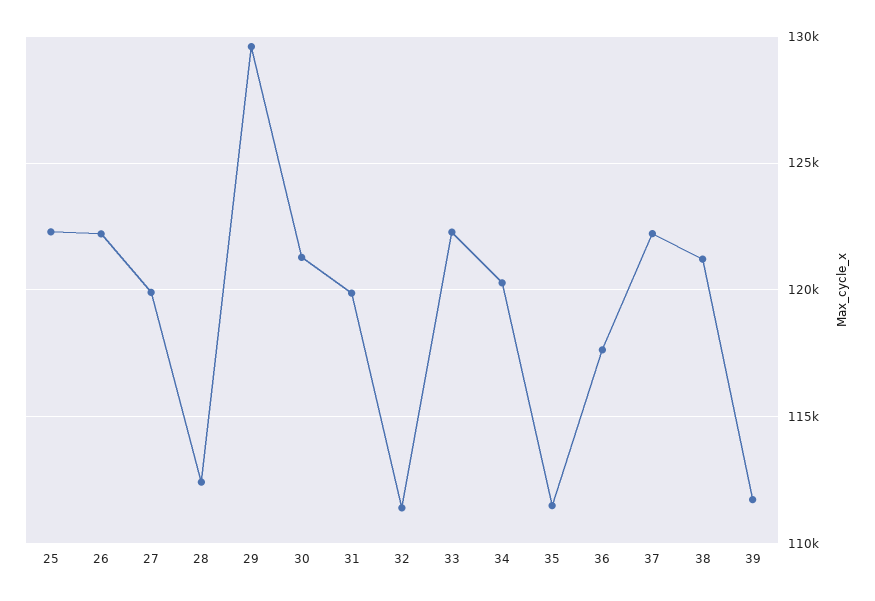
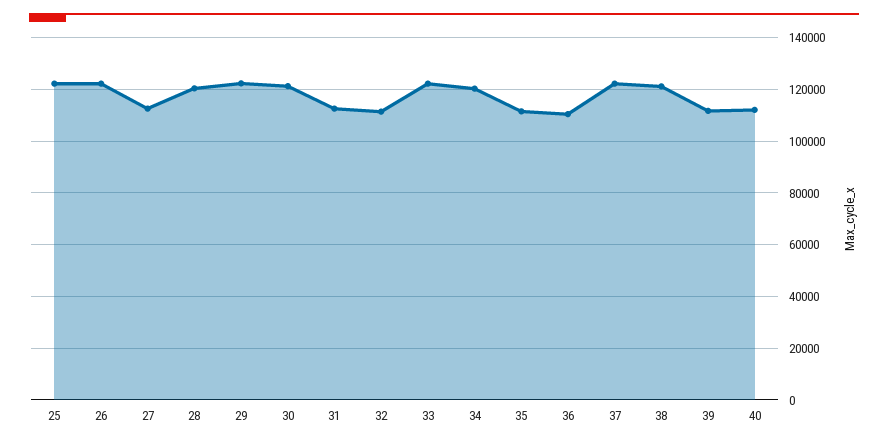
  {
    "25": 122500,
    "26": 122000,
-   "27": 120000,
+   "27": 112500,
-   "28": 112500,
+   "28": 120000,
-   "29": 129500,
+   "29": 122500,
    "30": 121500,
-   "31": 120000,
+   "31": 112500,
    "32": 111500,
    "33": 122500,
    "34": 120500,
    "35": 111500,
-   "36": 117500,
+   "36": 110000,
    "37": 122000,
    "38": 121000,
-   "39": 111500
+   "39": 111500,
+   "40": 112500
  }

